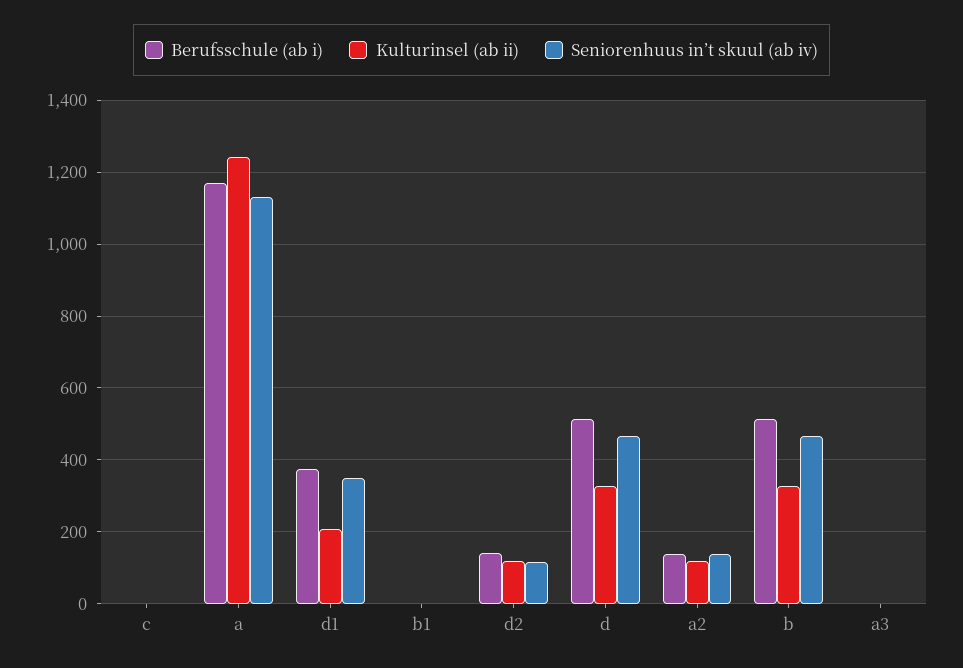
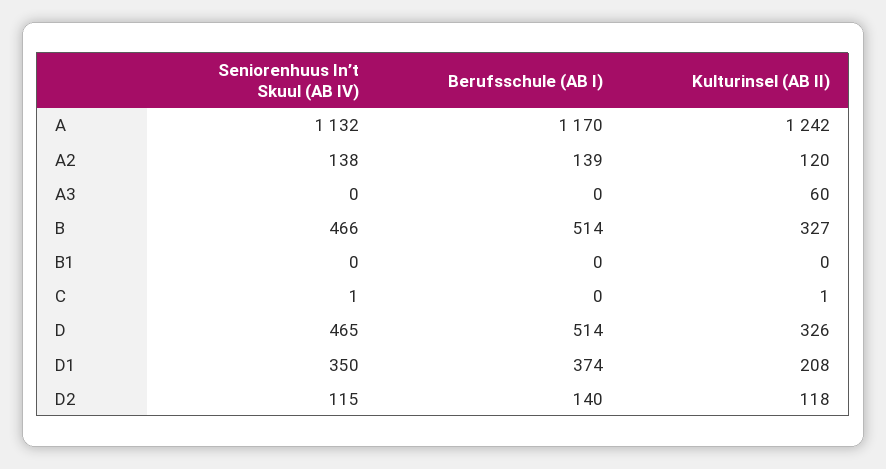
  {
    "Berufsschule (ab i)": {
      "c": 0,
      "a": 1170,
      "d1": 374,
      "b1": 0,
      "d2": 140,
      "d": 514,
      "a2": 139,
      "b": 514,
      "a3": 0
    },
    "Kulturinsel (ab ii)": {
      "c": 1,
      "a": 1242,
      "d1": 208,
      "b1": 0,
      "d2": 118,
      "d": 326,
      "a2": 120,
      "b": 327,
-     "a3": 0
+     "a3": 60
    },
    "Seniorenhuus in’t skuul (ab iv)": {
      "c": 1,
      "a": 1132,
      "d1": 350,
      "b1": 0,
      "d2": 115,
      "d": 465,
      "a2": 138,
      "b": 466,
      "a3": 0
    }
  }

